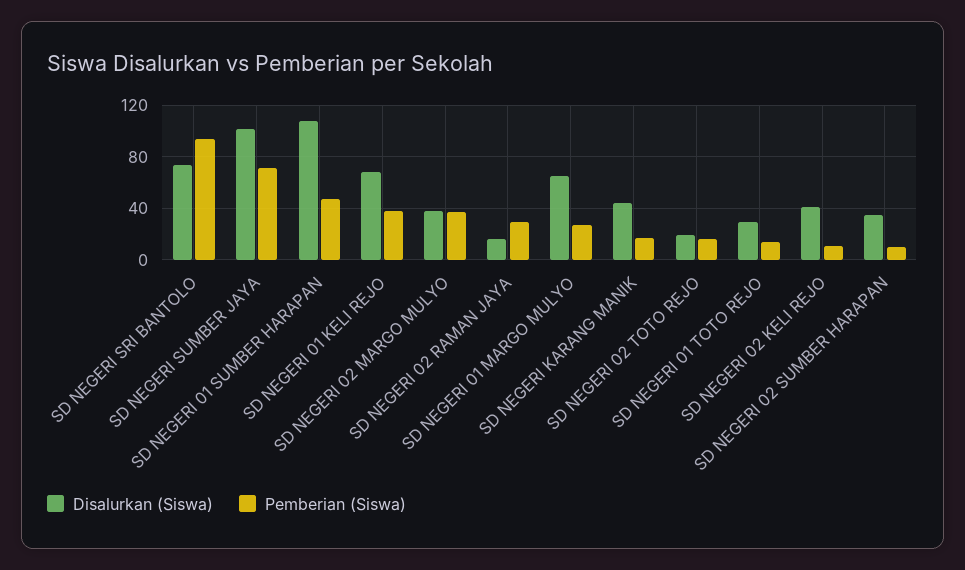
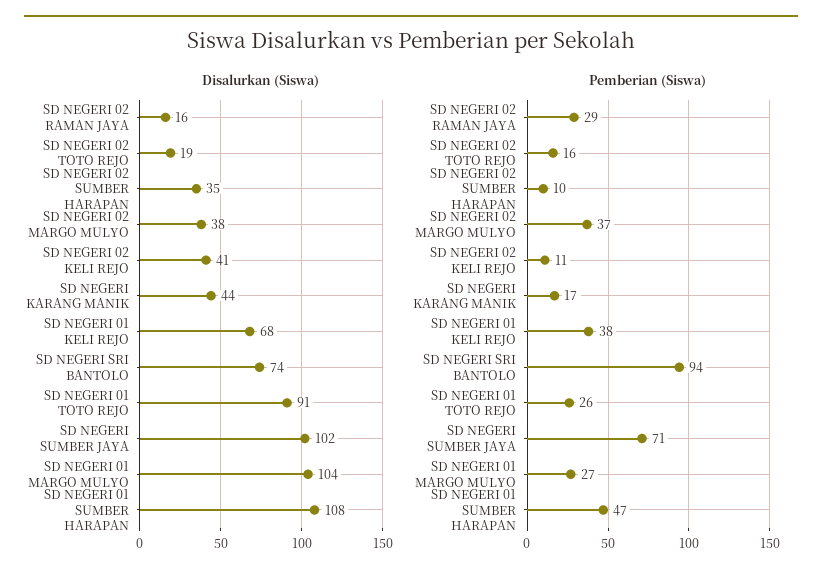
  {
    "Disalurkan (Siswa)": {
      "SD NEGERI SRI BANTOLO": 74,
      "SD NEGERI SUMBER JAYA": 102,
      "SD NEGERI 01 SUMBER HARAPAN": 108,
      "SD NEGERI 01 KELI REJO": 68,
      "SD NEGERI 02 MARGO MULYO": 38,
      "SD NEGERI 02 RAMAN JAYA": 16,
-     "SD NEGERI 01 MARGO MULYO": 65,
+     "SD NEGERI 01 MARGO MULYO": 104,
      "SD NEGERI KARANG MANIK": 44,
      "SD NEGERI 02 TOTO REJO": 19,
-     "SD NEGERI 01 TOTO REJO": 30,
+     "SD NEGERI 01 TOTO REJO": 91,
      "SD NEGERI 02 KELI REJO": 41,
      "SD NEGERI 02 SUMBER HARAPAN": 35
    },
    "Pemberian (Siswa)": {
      "SD NEGERI SRI BANTOLO": 94,
      "SD NEGERI SUMBER JAYA": 71,
      "SD NEGERI 01 SUMBER HARAPAN": 47,
      "SD NEGERI 01 KELI REJO": 38,
      "SD NEGERI 02 MARGO MULYO": 37,
      "SD NEGERI 02 RAMAN JAYA": 29,
      "SD NEGERI 01 MARGO MULYO": 27,
      "SD NEGERI KARANG MANIK": 17,
      "SD NEGERI 02 TOTO REJO": 16,
-     "SD NEGERI 01 TOTO REJO": 15,
+     "SD NEGERI 01 TOTO REJO": 26,
      "SD NEGERI 02 KELI REJO": 11,
      "SD NEGERI 02 SUMBER HARAPAN": 10
    }
  }

